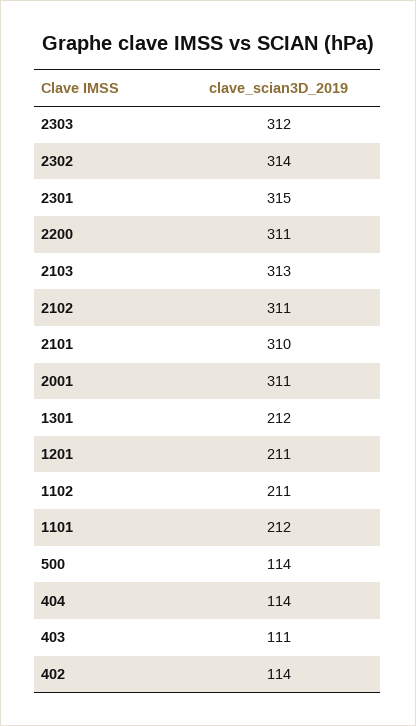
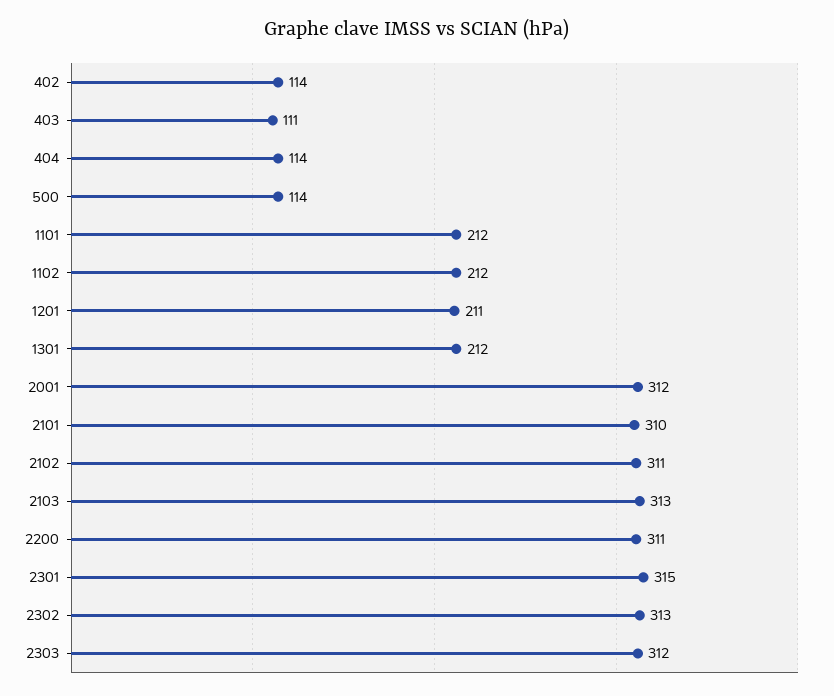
  {
    "2303": 312,
-   "2302": 314,
+   "2302": 313,
    "2301": 315,
    "2200": 311,
    "2103": 313,
    "2102": 311,
    "2101": 310,
-   "2001": 311,
+   "2001": 312,
    "1301": 212,
    "1201": 211,
-   "1102": 211,
+   "1102": 212,
    "1101": 212,
    "500": 114,
    "404": 114,
    "403": 111,
    "402": 114
  }

